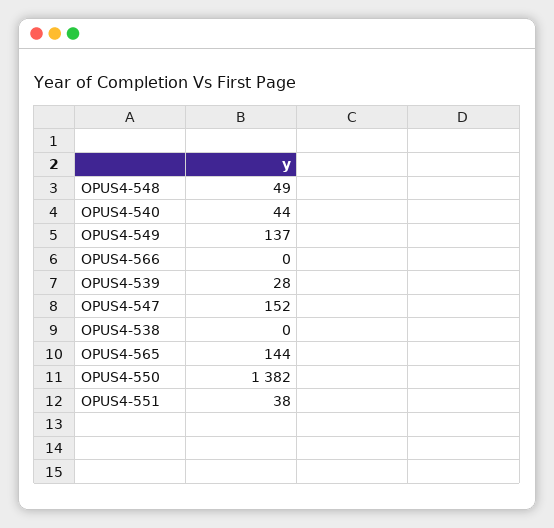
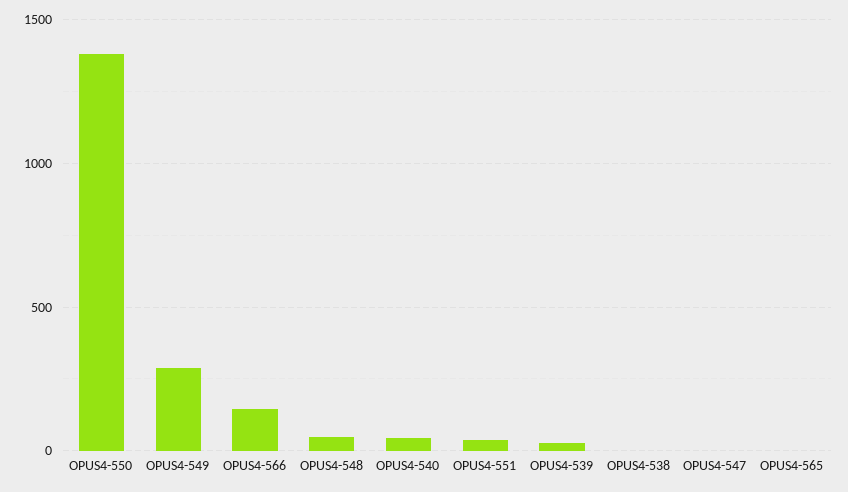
  {
    "OPUS4-548": 49,
    "OPUS4-540": 44,
-   "OPUS4-549": 137,
+   "OPUS4-549": 300,
-   "OPUS4-566": 0,
+   "OPUS4-566": 150,
    "OPUS4-539": 28,
-   "OPUS4-547": 152,
+   "OPUS4-547": 0,
    "OPUS4-538": 0,
-   "OPUS4-565": 144,
+   "OPUS4-565": 0,
    "OPUS4-550": 1382,
    "OPUS4-551": 38
  }

